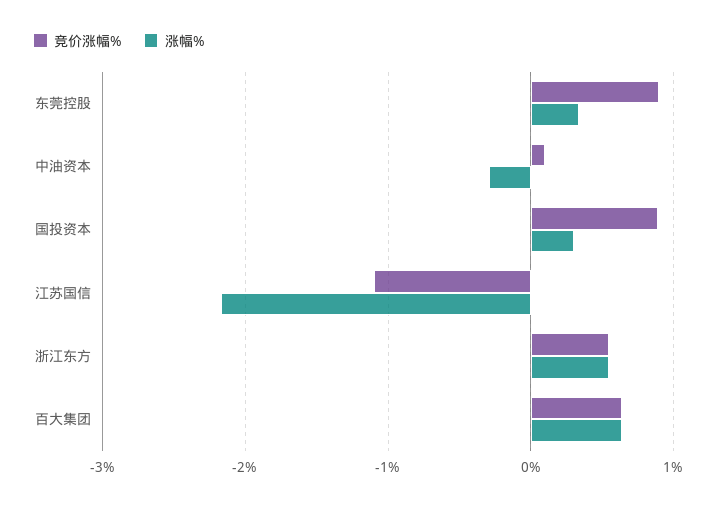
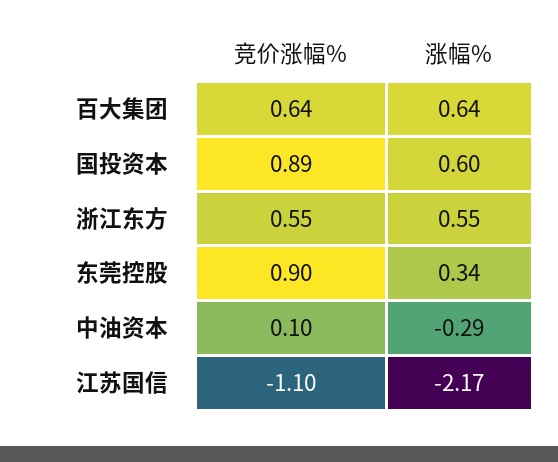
  {
    "竞价涨幅%": {
      "东莞控股": 0.9,
      "中油资本": 0.1,
      "国投资本": 0.89,
      "江苏国信": -1.1,
      "浙江东方": 0.55,
      "百大集团": 0.64
    },
    "涨幅%": {
      "东莞控股": 0.34,
      "中油资本": -0.29,
-     "国投资本": 0.3,
+     "国投资本": 0.6,
      "江苏国信": -2.17,
      "浙江东方": 0.55,
      "百大集团": 0.64
    }
  }

